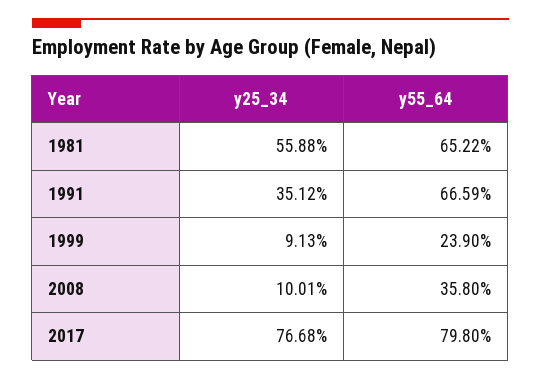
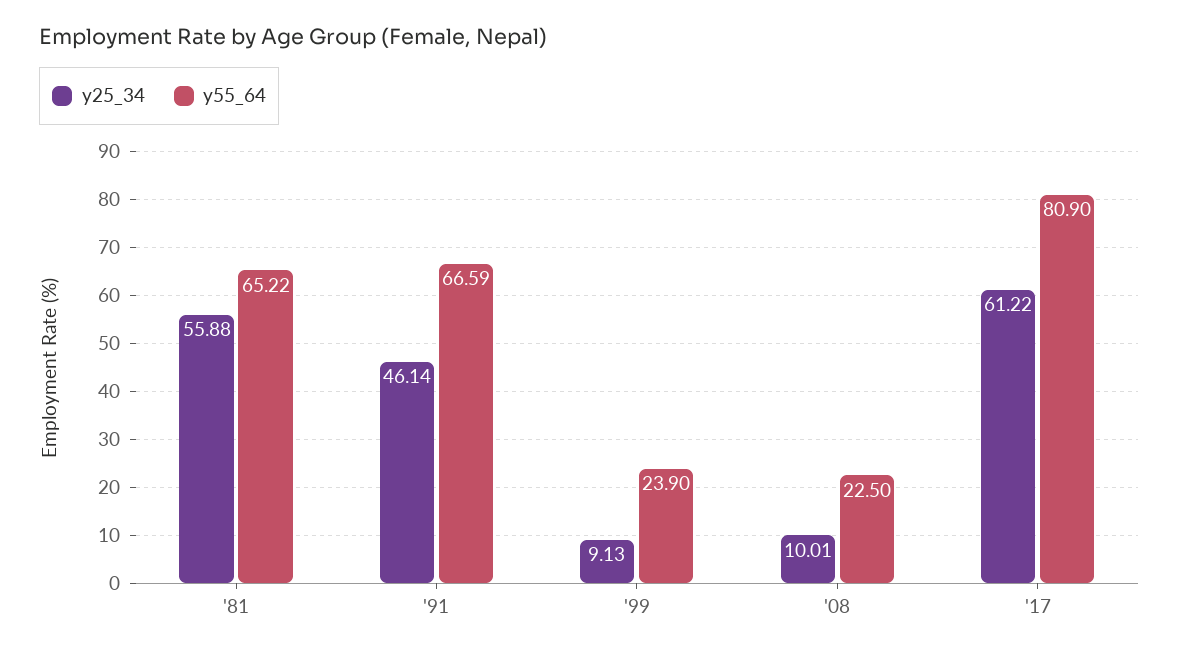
  {
    "y25_34": {
      "1981": 55.88,
-     "1991": 35.12,
+     "1991": 46.14,
      "1999": 9.13,
      "2008": 10.01,
-     "2017": 76.68
+     "2017": 61.22
    },
    "y55_64": {
      "1981": 65.22,
      "1991": 66.59,
      "1999": 23.9,
-     "2008": 35.8,
+     "2008": 22.5,
-     "2017": 79.8
+     "2017": 80.9
    }
  }

